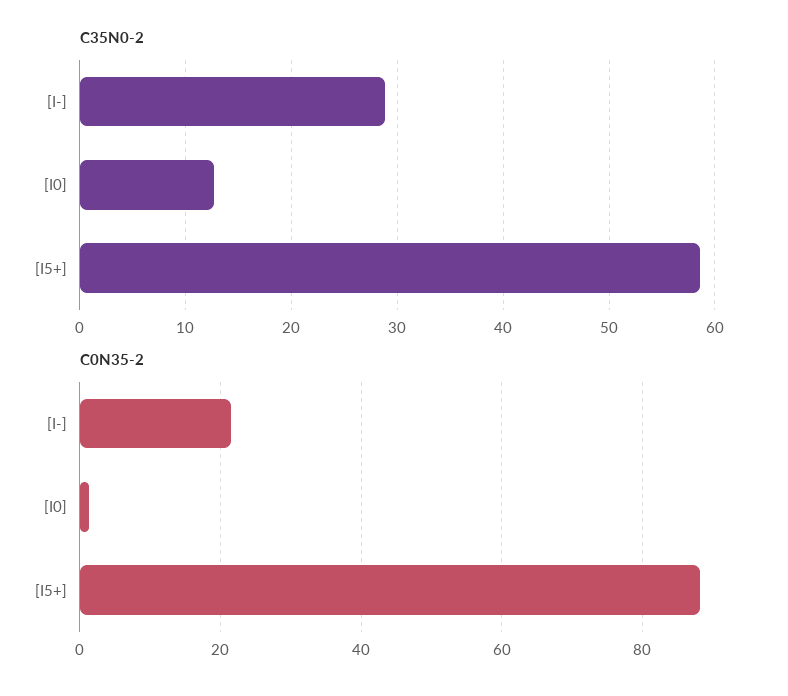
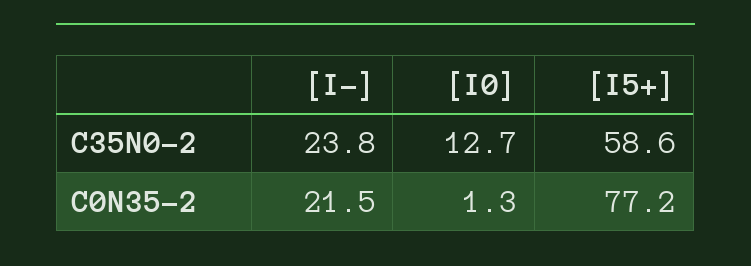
  {
    "C35N0-2": {
-     "[I-]": 29,
+     "[I-]": 23.8,
      "[I0]": 12.7,
      "[I5+]": 58.6
    },
    "C0N35-2": {
      "[I-]": 21.5,
      "[I0]": 1.3,
-     "[I5+]": 88
+     "[I5+]": 77.2
    }
  }

